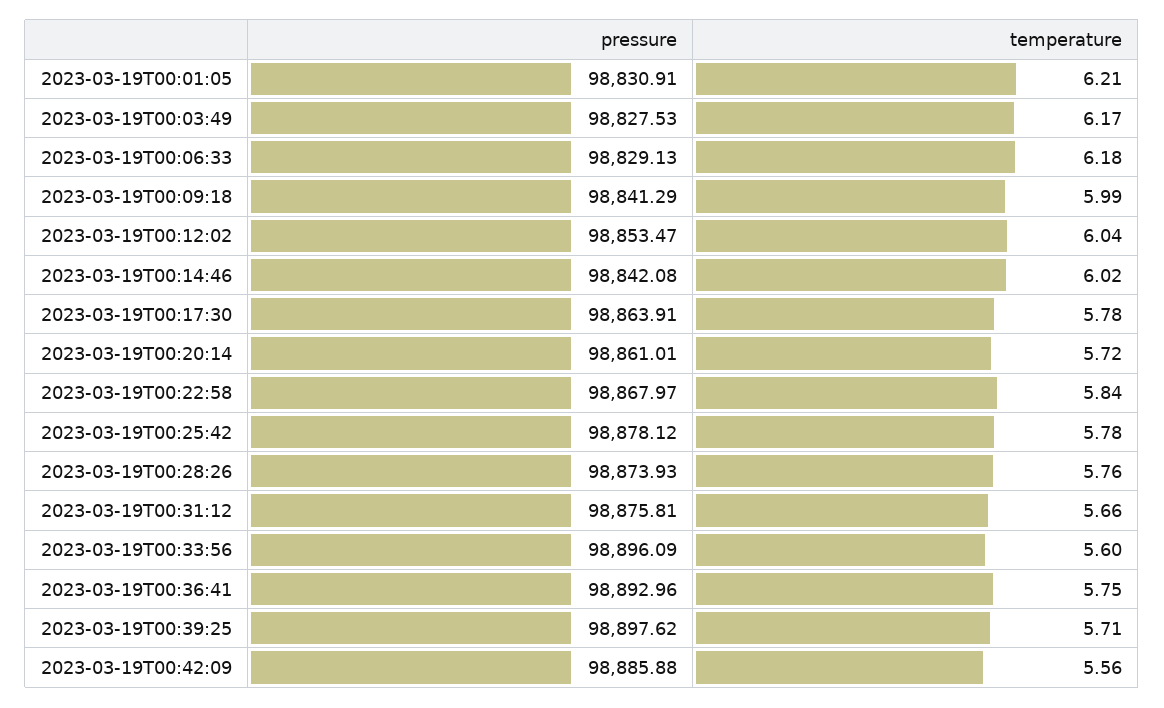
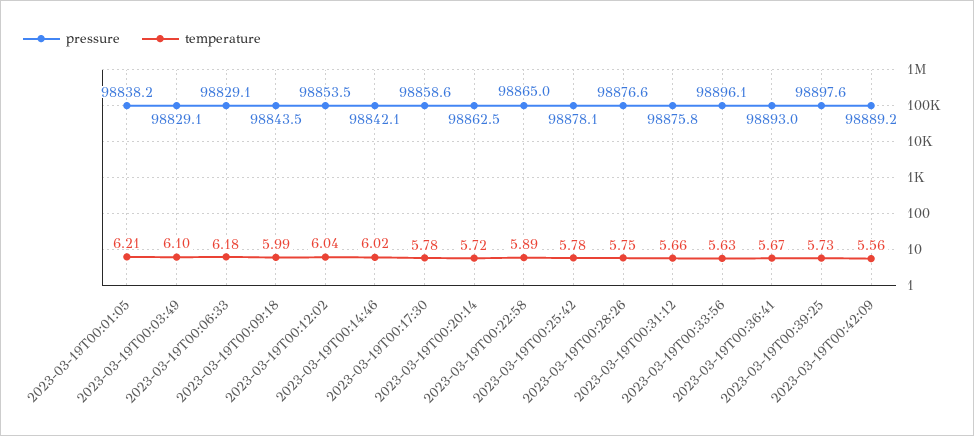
  {
    "pressure": {
-     "2023-03-19T00:01:05": 98830.91,
+     "2023-03-19T00:01:05": 98838.2,
-     "2023-03-19T00:03:49": 98827.53,
+     "2023-03-19T00:03:49": 98829.1,
      "2023-03-19T00:06:33": 98829.13,
-     "2023-03-19T00:09:18": 98841.29,
+     "2023-03-19T00:09:18": 98843.5,
      "2023-03-19T00:12:02": 98853.47,
      "2023-03-19T00:14:46": 98842.08,
-     "2023-03-19T00:17:30": 98863.91,
+     "2023-03-19T00:17:30": 98858.6,
-     "2023-03-19T00:20:14": 98861.01,
+     "2023-03-19T00:20:14": 98862.5,
-     "2023-03-19T00:22:58": 98867.97,
+     "2023-03-19T00:22:58": 98865,
      "2023-03-19T00:25:42": 98878.12,
-     "2023-03-19T00:28:26": 98873.93,
+     "2023-03-19T00:28:26": 98876.6,
      "2023-03-19T00:31:12": 98875.81,
      "2023-03-19T00:33:56": 98896.09,
      "2023-03-19T00:36:41": 98892.96,
      "2023-03-19T00:39:25": 98897.62,
-     "2023-03-19T00:42:09": 98885.88
+     "2023-03-19T00:42:09": 98889.2
    },
    "temperature": {
      "2023-03-19T00:01:05": 6.21,
-     "2023-03-19T00:03:49": 6.17,
+     "2023-03-19T00:03:49": 6.1,
      "2023-03-19T00:06:33": 6.18,
      "2023-03-19T00:09:18": 5.99,
      "2023-03-19T00:12:02": 6.04,
      "2023-03-19T00:14:46": 6.02,
      "2023-03-19T00:17:30": 5.78,
      "2023-03-19T00:20:14": 5.72,
-     "2023-03-19T00:22:58": 5.84,
+     "2023-03-19T00:22:58": 5.89,
      "2023-03-19T00:25:42": 5.78,
-     "2023-03-19T00:28:26": 5.76,
+     "2023-03-19T00:28:26": 5.75,
      "2023-03-19T00:31:12": 5.66,
-     "2023-03-19T00:33:56": 5.6,
+     "2023-03-19T00:33:56": 5.63,
-     "2023-03-19T00:36:41": 5.75,
+     "2023-03-19T00:36:41": 5.67,
-     "2023-03-19T00:39:25": 5.71,
+     "2023-03-19T00:39:25": 5.73,
      "2023-03-19T00:42:09": 5.56
    }
  }

